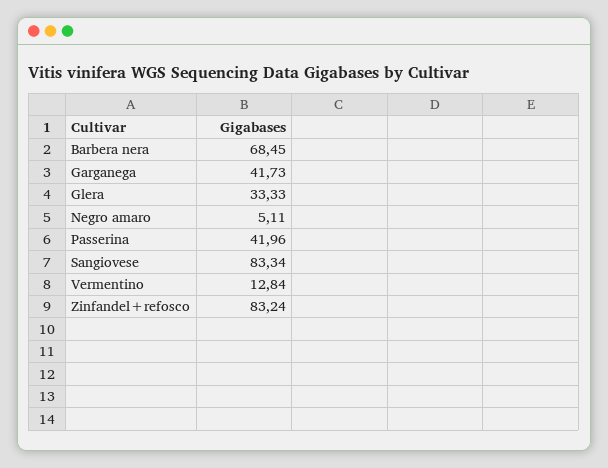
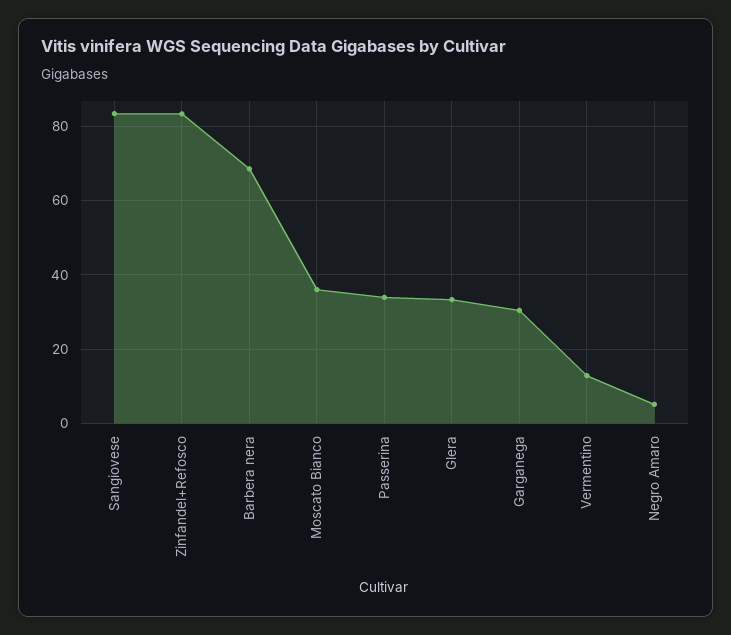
  {
    "Barbera nera": 68.45,
-   "Garganega": 41.73,
+   "Garganega": 30,
    "Glera": 33.33,
    "Negro amaro": 5.11,
-   "Passerina": 41.96,
+   "Passerina": 34,
    "Sangiovese": 83.34,
    "Vermentino": 12.84,
-   "Zinfandel+refosco": 83.24
+   "Zinfandel+refosco": 83.24,
+   "Moscato Bianco": 36
  }

